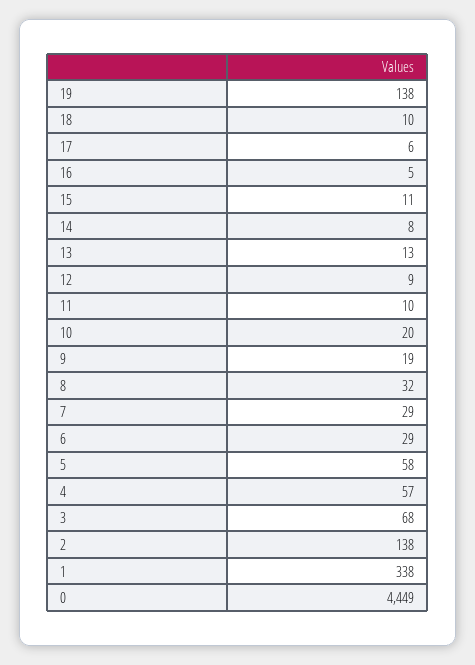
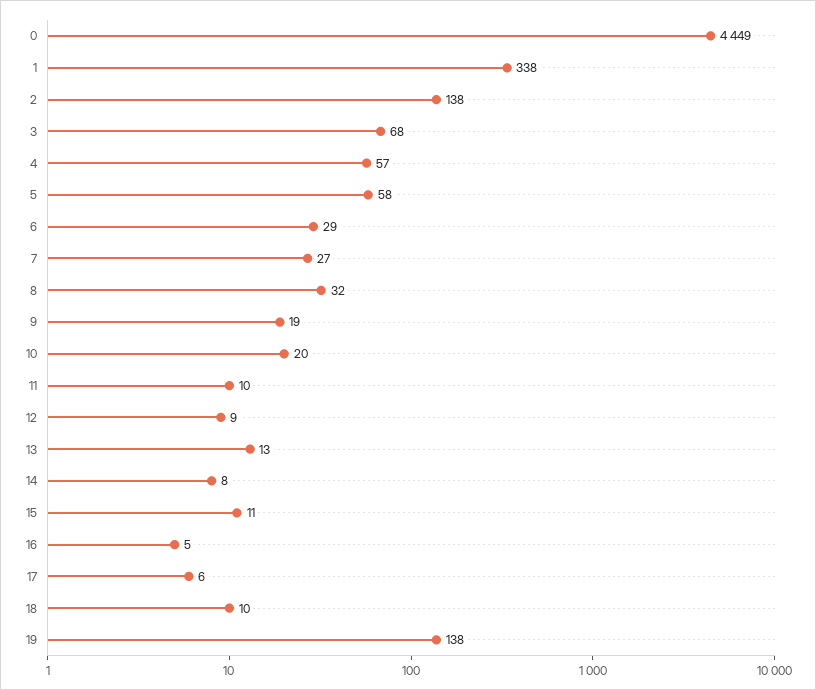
  {
    "19": 138,
    "18": 10,
    "17": 6,
    "16": 5,
    "15": 11,
    "14": 8,
    "13": 13,
    "12": 9,
    "11": 10,
    "10": 20,
    "9": 19,
    "8": 32,
-   "7": 29,
+   "7": 27,
    "6": 29,
    "5": 58,
    "4": 57,
    "3": 68,
    "2": 138,
    "1": 338,
    "0": 4449
  }

